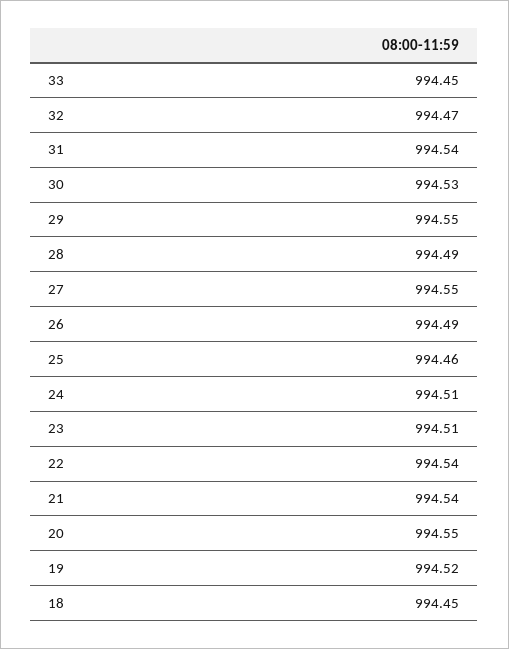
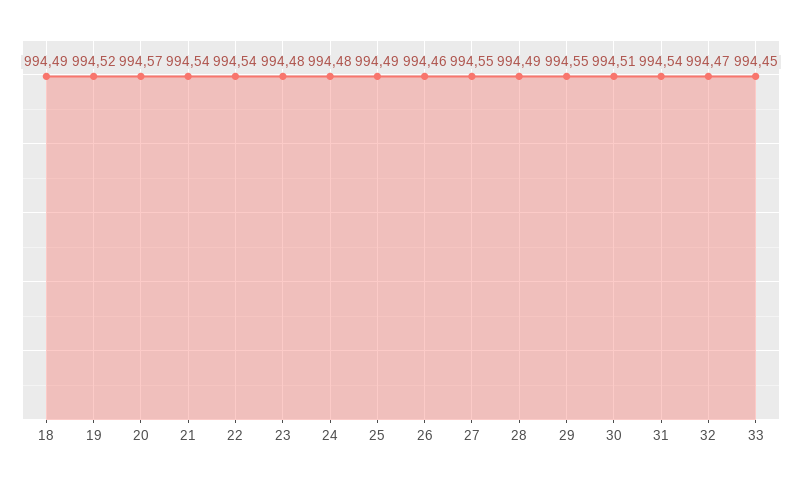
  {
    "33": 994.45,
    "32": 994.47,
    "31": 994.54,
-   "30": 994.53,
+   "30": 994.51,
    "29": 994.55,
    "28": 994.49,
    "27": 994.55,
-   "26": 994.49,
+   "26": 994.46,
-   "25": 994.46,
+   "25": 994.49,
-   "24": 994.51,
+   "24": 994.48,
-   "23": 994.51,
+   "23": 994.48,
    "22": 994.54,
    "21": 994.54,
-   "20": 994.55,
+   "20": 994.57,
    "19": 994.52,
-   "18": 994.45
+   "18": 994.49
  }

